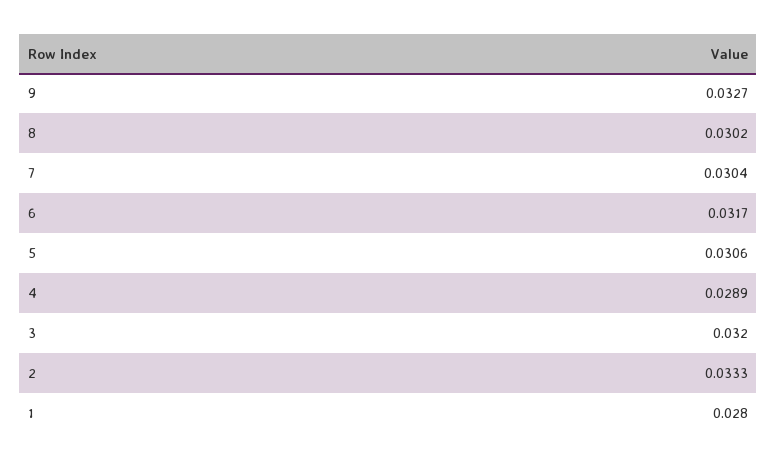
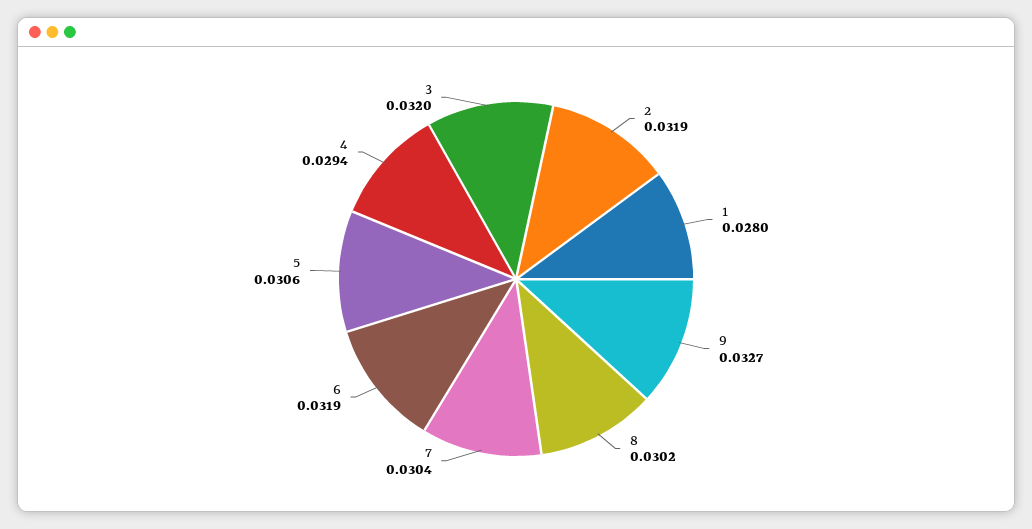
  {
    "9": 0.0327,
    "8": 0.0302,
    "7": 0.0304,
-   "6": 0.0317,
+   "6": 0.0319,
    "5": 0.0306,
-   "4": 0.0289,
+   "4": 0.0294,
    "3": 0.032,
-   "2": 0.0333,
+   "2": 0.0319,
    "1": 0.028
  }

